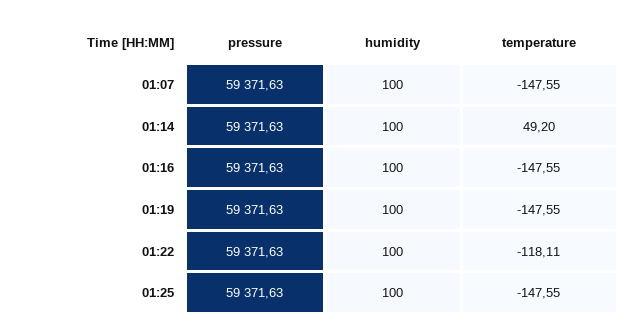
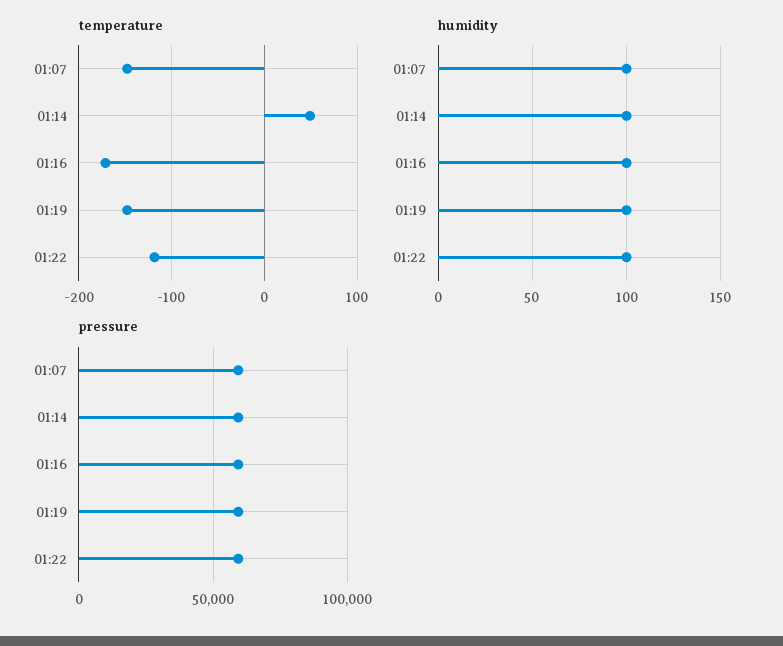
  {
    "pressure": {
      "01:07": 59371.63,
      "01:14": 59371.63,
      "01:16": 59371.63,
      "01:19": 59371.63,
-     "01:22": 59371.63,
+     "01:22": 59371.63
-     "01:25": 59371.63
    },
    "humidity": {
      "01:07": 100,
      "01:14": 100,
      "01:16": 100,
      "01:19": 100,
-     "01:22": 100,
+     "01:22": 100
-     "01:25": 100
    },
    "temperature": {
      "01:07": -147.55,
      "01:14": 49.2,
-     "01:16": -147.55,
+     "01:16": -170,
      "01:19": -147.55,
-     "01:22": -118.11,
+     "01:22": -118.11
-     "01:25": -147.55
    }
  }

